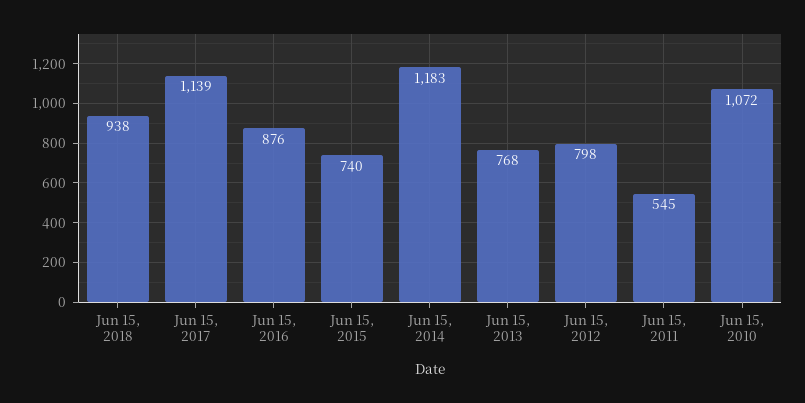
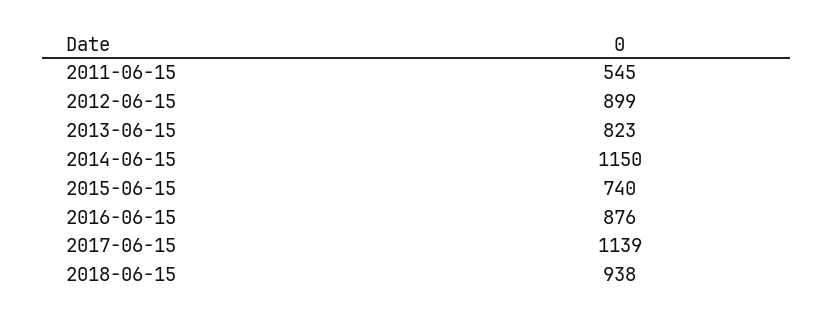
  {
    "Jun 15, 2018": 938,
    "Jun 15, 2017": 1139,
    "Jun 15, 2016": 876,
    "Jun 15, 2015": 740,
-   "Jun 15, 2014": 1183,
+   "Jun 15, 2014": 1150,
-   "Jun 15, 2013": 768,
+   "Jun 15, 2013": 823,
-   "Jun 15, 2012": 798,
+   "Jun 15, 2012": 899,
-   "Jun 15, 2011": 545,
+   "Jun 15, 2011": 545
-   "Jun 15, 2010": 1072
  }

